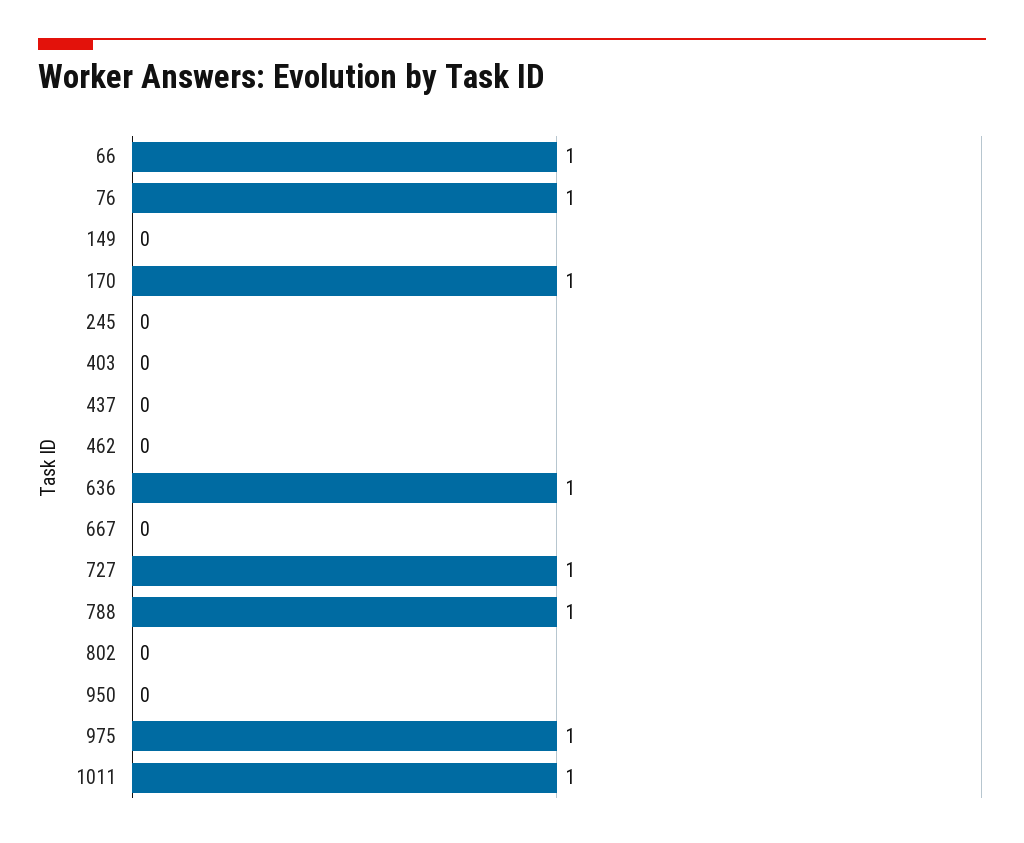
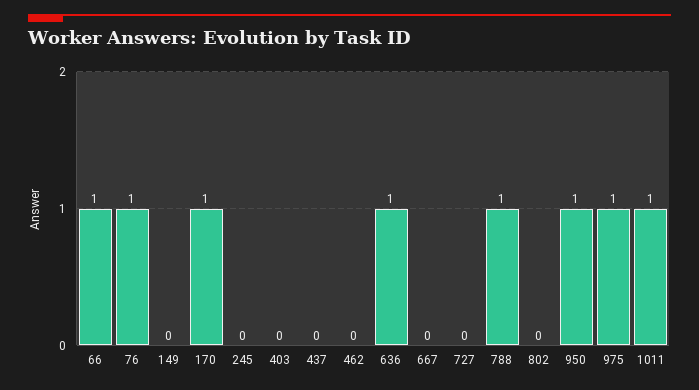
  {
    "66": 1,
    "76": 1,
    "149": 0,
    "170": 1,
    "245": 0,
    "403": 0,
    "437": 0,
    "462": 0,
    "636": 1,
    "667": 0,
-   "727": 1,
+   "727": 0,
    "788": 1,
    "802": 0,
-   "950": 0,
+   "950": 1,
    "975": 1,
    "1011": 1
  }

